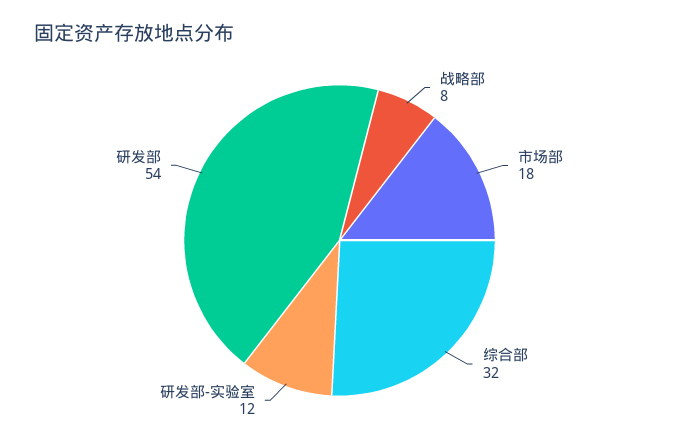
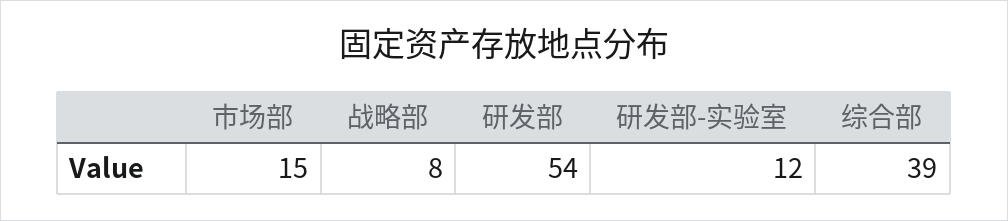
  {
    "战略部": 8,
-   "市场部": 18,
+   "市场部": 15,
-   "综合部": 32,
+   "综合部": 39,
    "研发部-实验室": 12,
    "研发部": 54
  }

